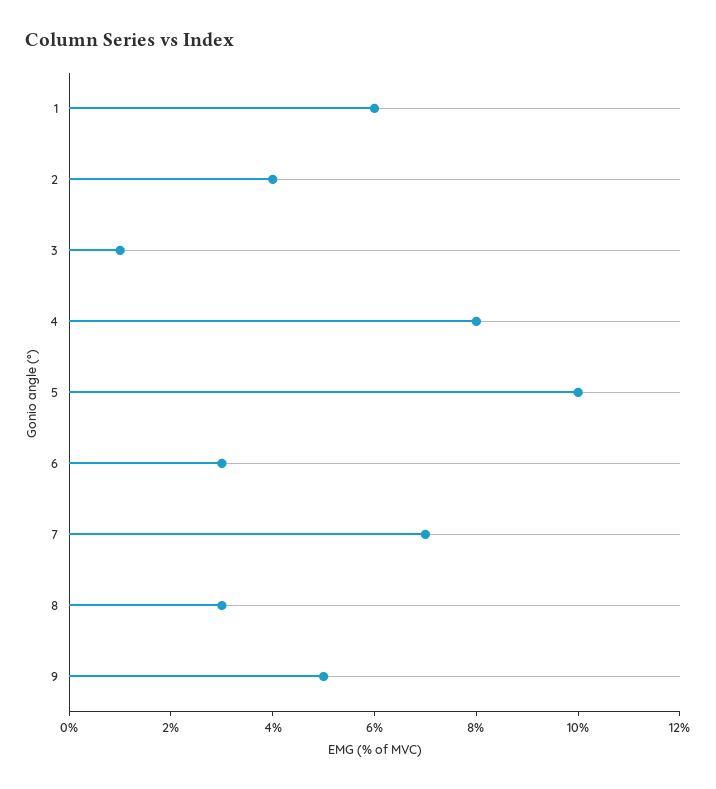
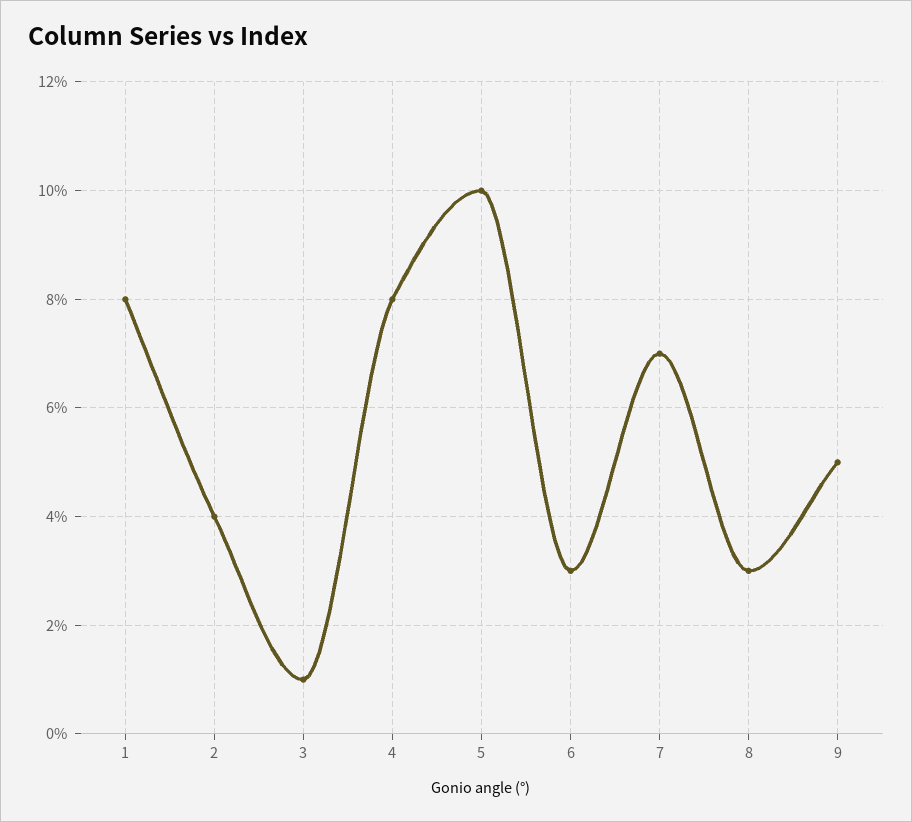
  {
-   "1": 6,
+   "1": 8,
    "2": 4,
    "3": 1,
    "4": 8,
    "5": 10,
    "6": 3,
    "7": 7,
    "8": 3,
    "9": 5
  }

